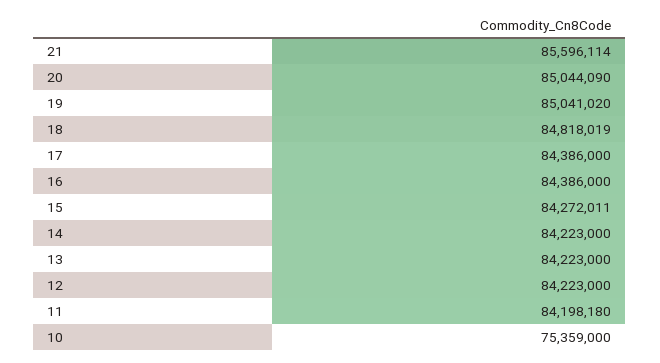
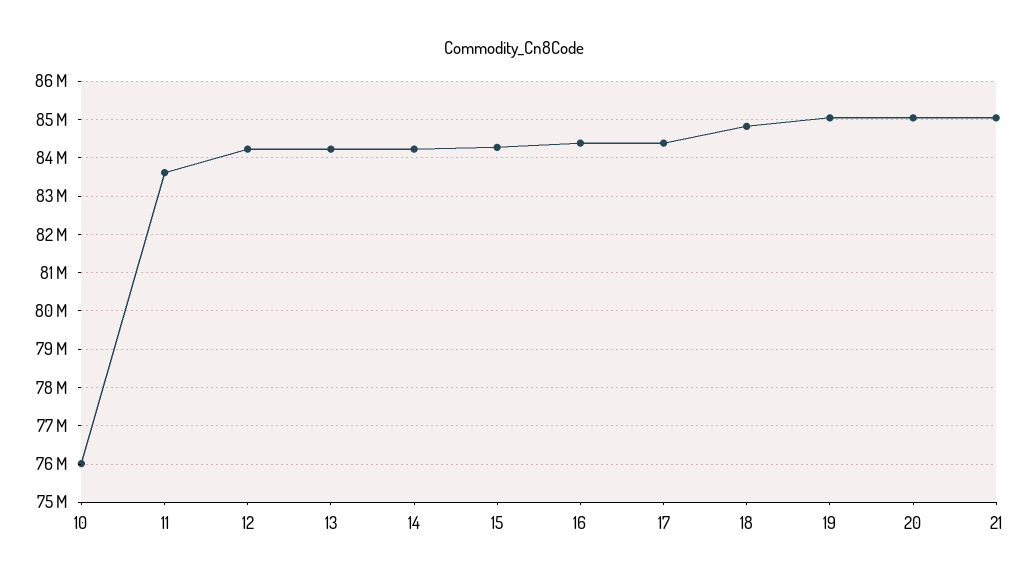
  {
-   "21": 85596114,
+   "21": 85000000,
    "20": 85044090,
    "19": 85041020,
    "18": 84818019,
    "17": 84386000,
    "16": 84386000,
    "15": 84272011,
    "14": 84223000,
    "13": 84223000,
    "12": 84223000,
-   "11": 84198180,
+   "11": 83600000,
-   "10": 75359000
+   "10": 76000000
  }

